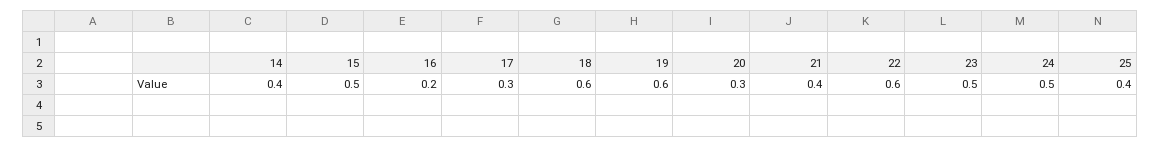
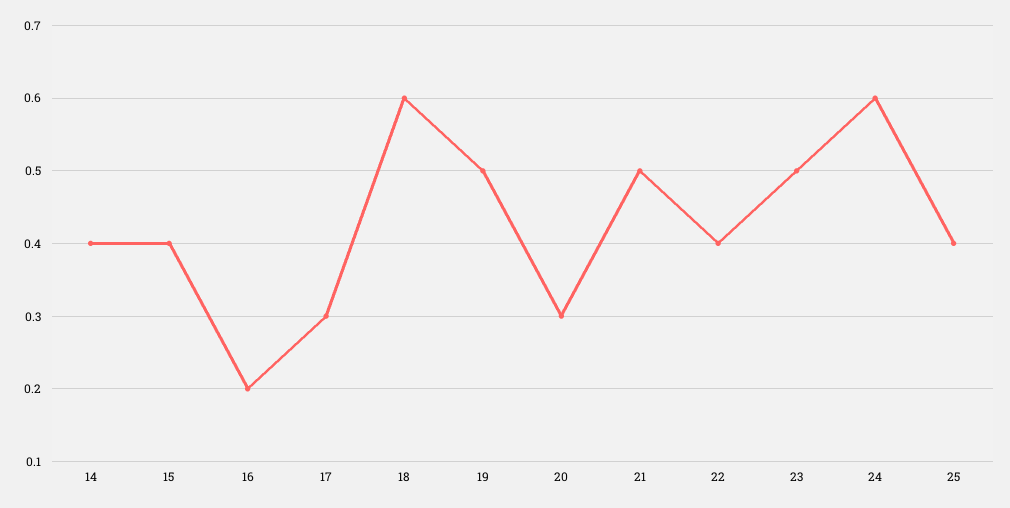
  {
    "14": 0.4,
-   "15": 0.5,
+   "15": 0.4,
    "16": 0.2,
    "17": 0.3,
    "18": 0.6,
-   "19": 0.6,
+   "19": 0.5,
    "20": 0.3,
-   "21": 0.4,
+   "21": 0.5,
-   "22": 0.6,
+   "22": 0.4,
    "23": 0.5,
-   "24": 0.5,
+   "24": 0.6,
    "25": 0.4
  }

